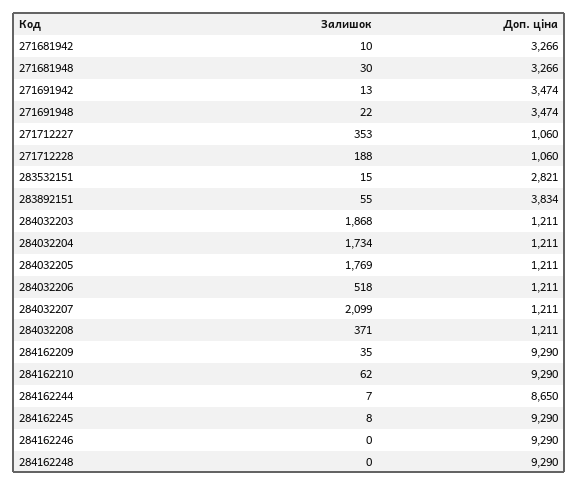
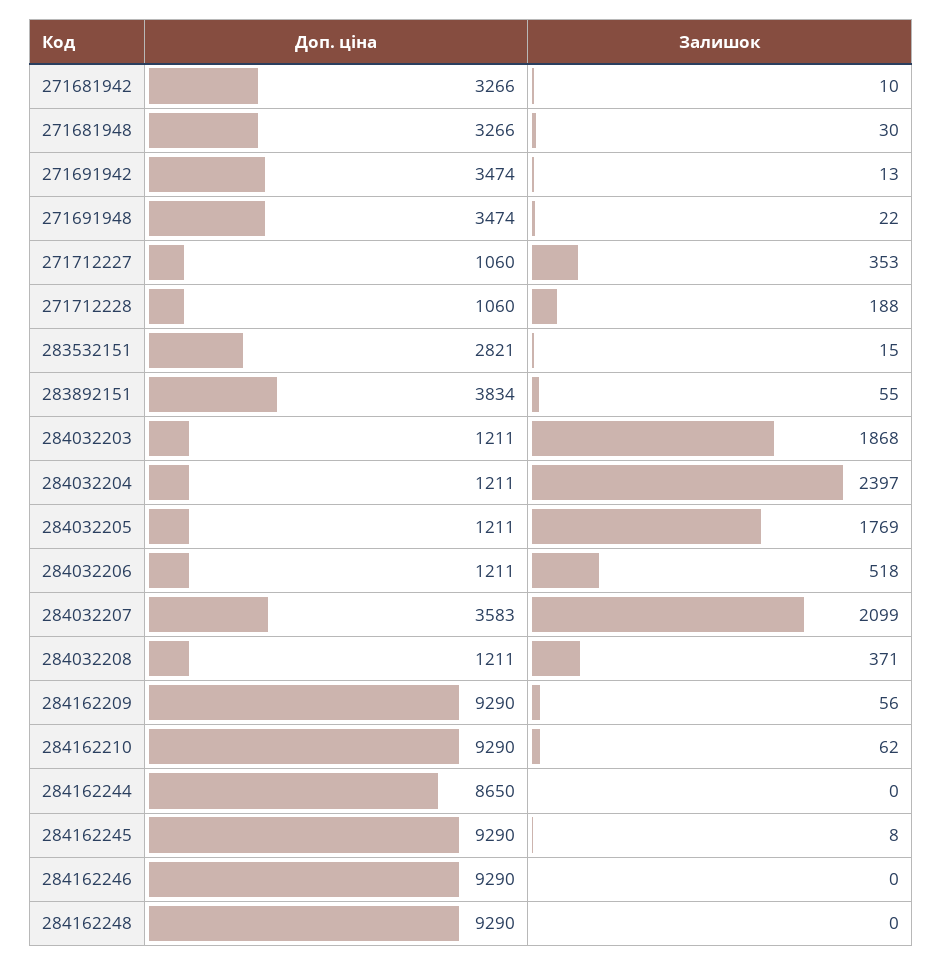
  {
    "Залишок": {
      "271681942": 10,
      "271681948": 30,
      "271691942": 13,
      "271691948": 22,
      "271712227": 353,
      "271712228": 188,
      "283532151": 15,
      "283892151": 55,
      "284032203": 1868,
-     "284032204": 1734,
+     "284032204": 2397,
      "284032205": 1769,
      "284032206": 518,
      "284032207": 2099,
      "284032208": 371,
-     "284162209": 35,
+     "284162209": 56,
      "284162210": 62,
-     "284162244": 7,
+     "284162244": 0,
      "284162245": 8,
      "284162246": 0,
      "284162248": 0
    },
    "Доп. ціна": {
      "271681942": 3266,
      "271681948": 3266,
      "271691942": 3474,
      "271691948": 3474,
      "271712227": 1060,
      "271712228": 1060,
      "283532151": 2821,
      "283892151": 3834,
      "284032203": 1211,
      "284032204": 1211,
      "284032205": 1211,
      "284032206": 1211,
-     "284032207": 1211,
+     "284032207": 3583,
      "284032208": 1211,
      "284162209": 9290,
      "284162210": 9290,
      "284162244": 8650,
      "284162245": 9290,
      "284162246": 9290,
      "284162248": 9290
    }
  }

